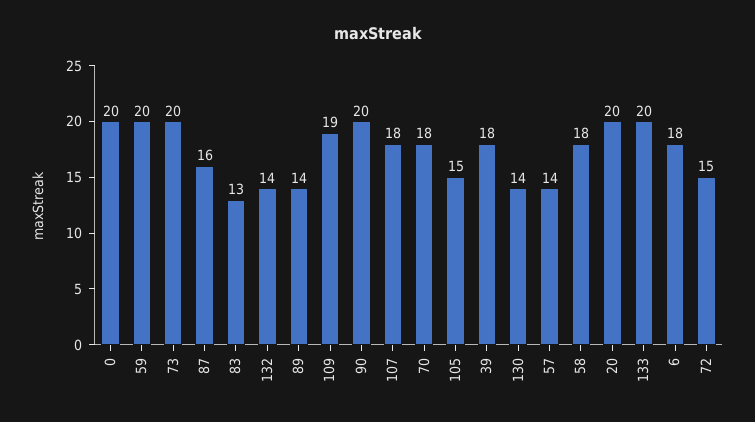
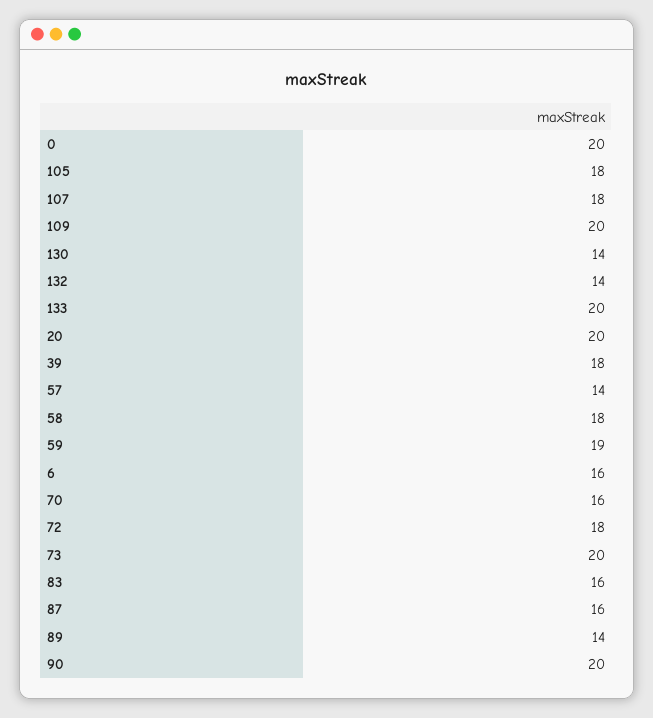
  {
    "0": 20,
-   "59": 20,
+   "59": 19,
    "73": 20,
    "87": 16,
-   "83": 13,
+   "83": 16,
    "132": 14,
    "89": 14,
-   "109": 19,
+   "109": 20,
    "90": 20,
    "107": 18,
-   "70": 18,
+   "70": 16,
-   "105": 15,
+   "105": 18,
    "39": 18,
    "130": 14,
    "57": 14,
    "58": 18,
    "20": 20,
    "133": 20,
-   "6": 18,
+   "6": 16,
-   "72": 15
+   "72": 18
  }

